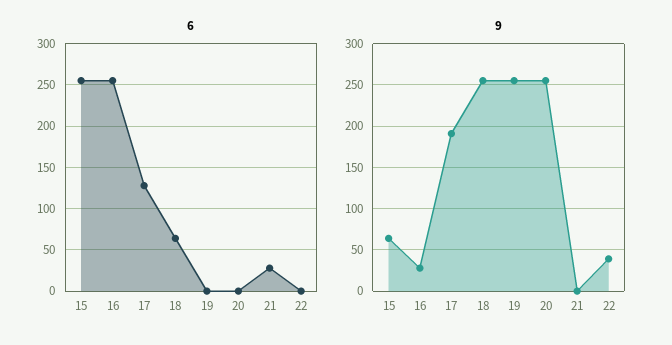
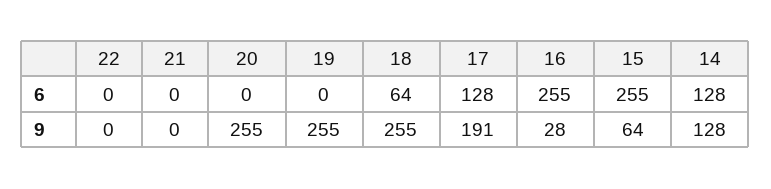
  {
    "6": {
      "15": 255,
      "16": 255,
      "17": 128,
      "18": 64,
      "19": 0,
      "20": 0,
-     "21": 30,
+     "21": 0,
-     "22": 0
+     "22": 0,
+     "14": 128
    },
    "9": {
      "15": 64,
      "16": 28,
      "17": 191,
      "18": 255,
      "19": 255,
      "20": 255,
      "21": 0,
-     "22": 40
+     "22": 0,
+     "14": 128
    }
  }

